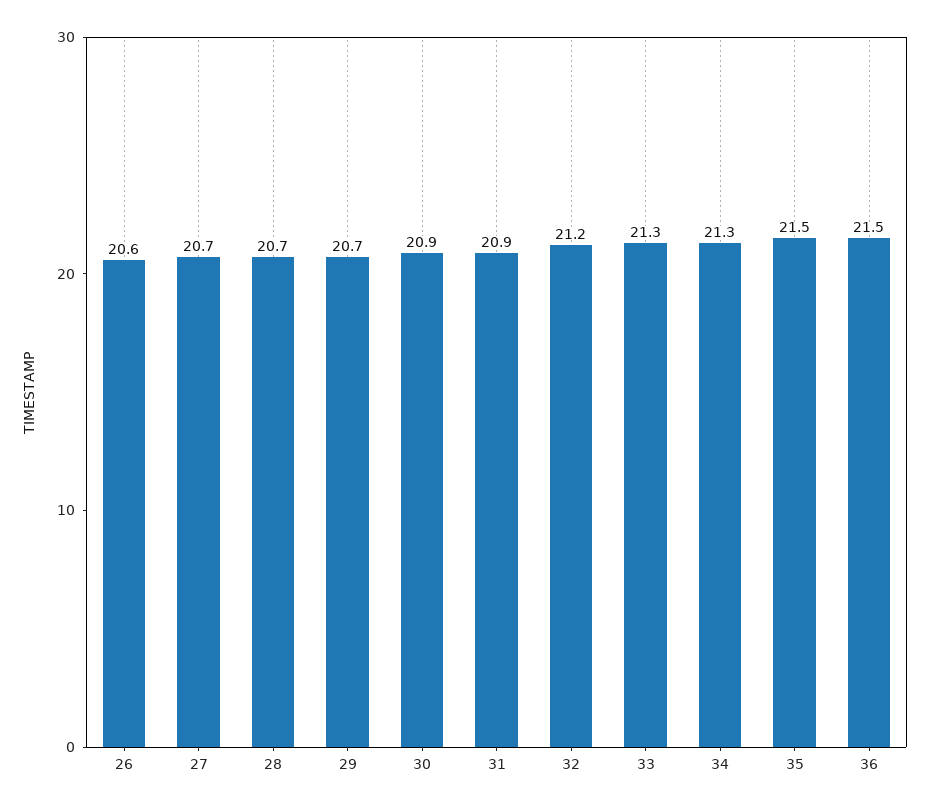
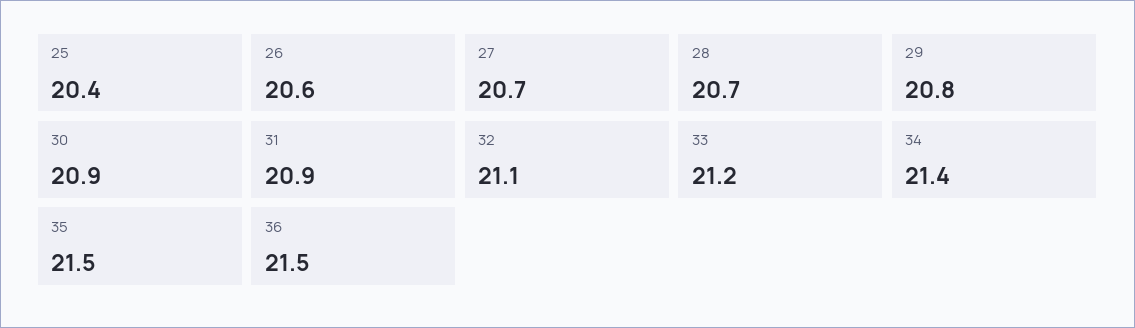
  {
    "26": 20.6,
    "27": 20.7,
    "28": 20.7,
-   "29": 20.7,
+   "29": 20.8,
    "30": 20.9,
    "31": 20.9,
-   "32": 21.2,
+   "32": 21.1,
-   "33": 21.3,
+   "33": 21.2,
-   "34": 21.3,
+   "34": 21.4,
    "35": 21.5,
-   "36": 21.5
+   "36": 21.5,
+   "25": 20.4
  }

